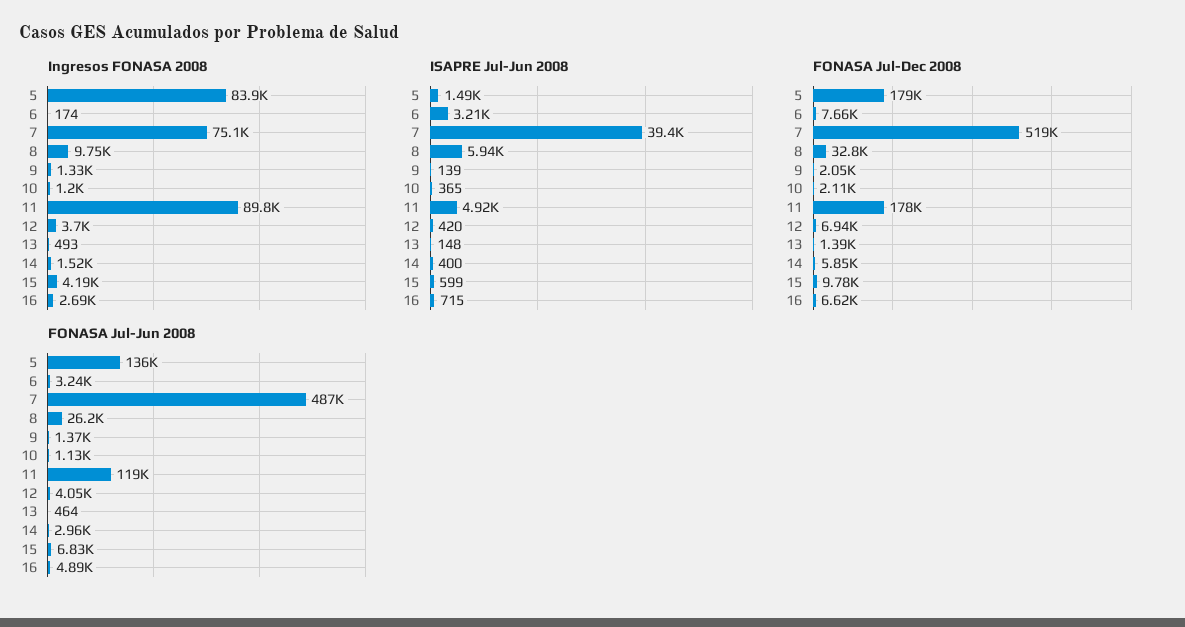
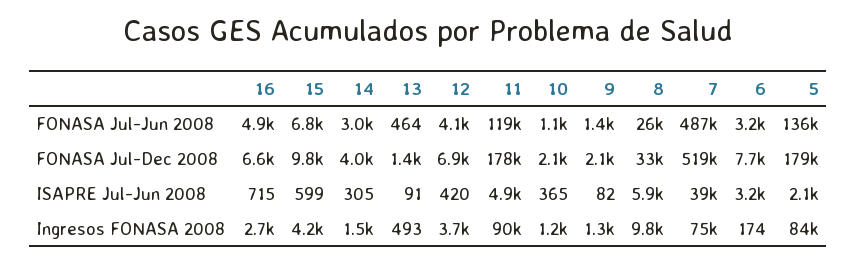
  {
    "Ingresos FONASA 2008": {
      "5": 83900,
      "6": 174,
      "7": 75100,
      "8": 9750,
      "9": 1330,
      "10": 1200,
      "11": 89800,
      "12": 3700,
      "13": 493,
      "14": 1520,
      "15": 4190,
      "16": 2690
    },
    "ISAPRE Jul-Jun 2008": {
-     "5": 1490,
+     "5": 2100,
      "6": 3210,
      "7": 39400,
      "8": 5940,
-     "9": 139,
+     "9": 82,
      "10": 365,
      "11": 4920,
      "12": 420,
-     "13": 148,
+     "13": 91,
-     "14": 400,
+     "14": 305,
      "15": 599,
      "16": 715
    },
    "FONASA Jul-Dec 2008": {
      "5": 179000,
      "6": 7660,
      "7": 519000,
      "8": 32800,
      "9": 2050,
      "10": 2110,
      "11": 178000,
      "12": 6940,
      "13": 1390,
-     "14": 5850,
+     "14": 4000,
      "15": 9780,
      "16": 6620
    },
    "FONASA Jul-Jun 2008": {
      "5": 136000,
      "6": 3240,
      "7": 487000,
      "8": 26200,
      "9": 1370,
      "10": 1130,
      "11": 119000,
      "12": 4050,
      "13": 464,
      "14": 2960,
      "15": 6830,
      "16": 4890
    }
  }

